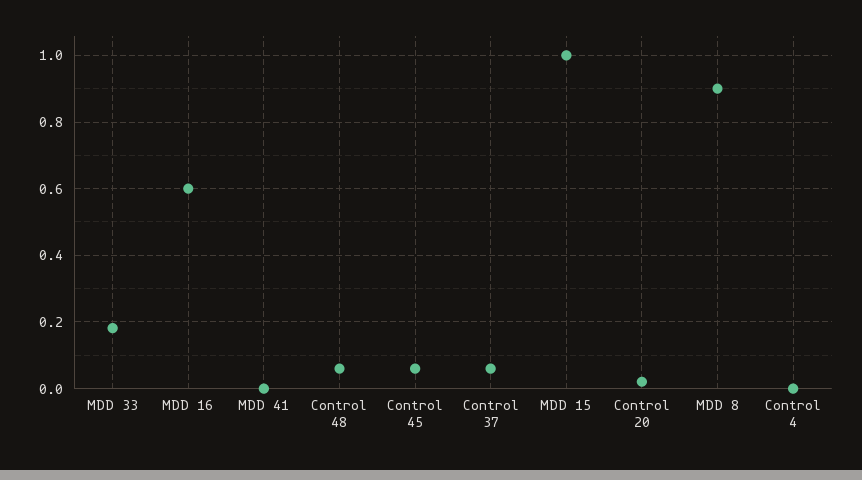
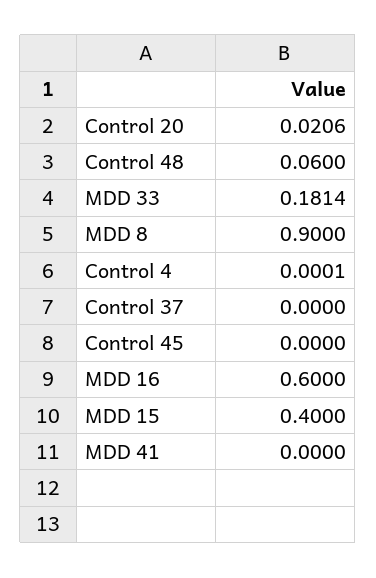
  {
    "MDD 33": 0.1814,
    "MDD 16": 0.6,
    "MDD 41": 0,
    "Control 48": 0.06,
-   "Control 45": 0.06,
+   "Control 45": 0,
-   "Control 37": 0.06,
+   "Control 37": 0,
-   "MDD 15": 1,
+   "MDD 15": 0.4,
    "Control 20": 0.0206,
    "MDD 8": 0.9,
    "Control 4": 0.0001
  }

